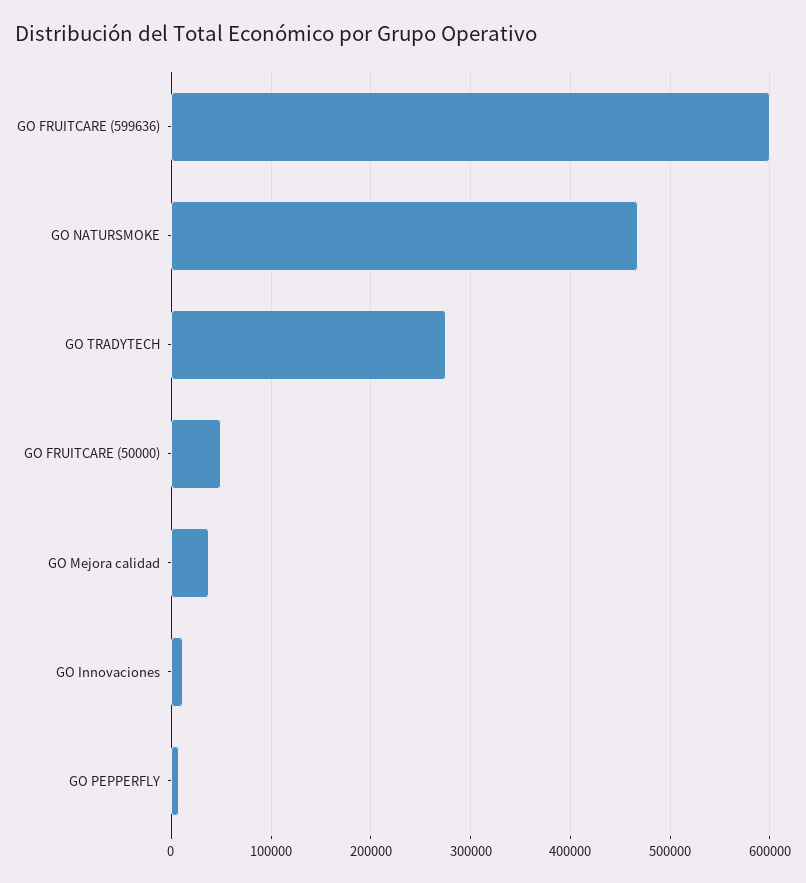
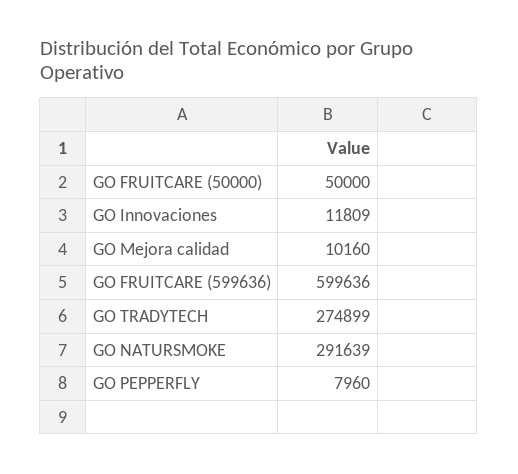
  {
    "GO FRUITCARE (599636)": 599636,
-   "GO NATURSMOKE": 470000,
+   "GO NATURSMOKE": 291639,
    "GO TRADYTECH": 274899,
    "GO FRUITCARE (50000)": 50000,
-   "GO Mejora calidad": 40000,
+   "GO Mejora calidad": 10160,
    "GO Innovaciones": 11809,
    "GO PEPPERFLY": 7960
  }

